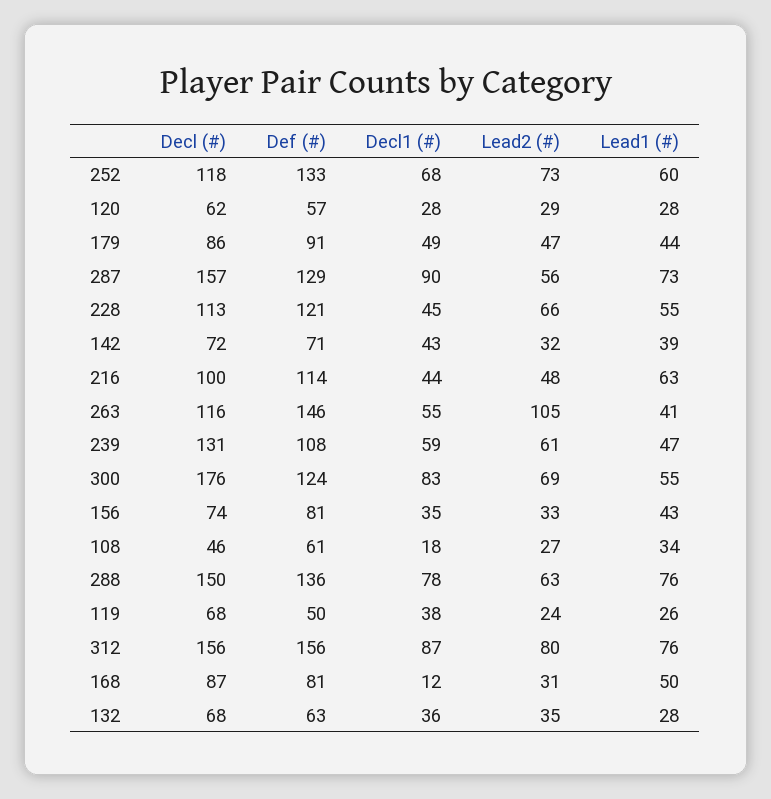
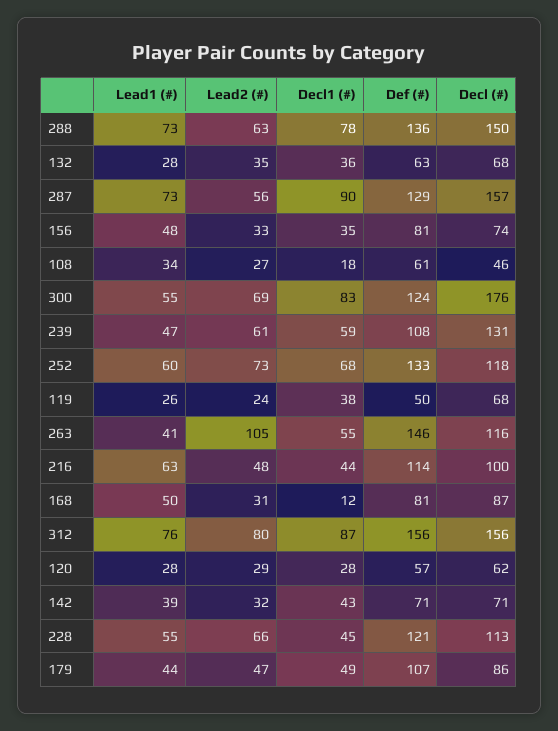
  {
    "Decl (#)": {
      "252": 118,
      "120": 62,
      "179": 86,
      "287": 157,
      "228": 113,
-     "142": 72,
+     "142": 71,
      "216": 100,
      "263": 116,
      "239": 131,
      "300": 176,
      "156": 74,
      "108": 46,
      "288": 150,
      "119": 68,
      "312": 156,
      "168": 87,
      "132": 68
    },
    "Def (#)": {
      "252": 133,
      "120": 57,
-     "179": 91,
+     "179": 107,
      "287": 129,
      "228": 121,
      "142": 71,
      "216": 114,
      "263": 146,
      "239": 108,
      "300": 124,
      "156": 81,
      "108": 61,
      "288": 136,
      "119": 50,
      "312": 156,
      "168": 81,
      "132": 63
    },
    "Decl1 (#)": {
      "252": 68,
      "120": 28,
      "179": 49,
      "287": 90,
      "228": 45,
      "142": 43,
      "216": 44,
      "263": 55,
      "239": 59,
      "300": 83,
      "156": 35,
      "108": 18,
      "288": 78,
      "119": 38,
      "312": 87,
      "168": 12,
      "132": 36
    },
    "Lead2 (#)": {
      "252": 73,
      "120": 29,
      "179": 47,
      "287": 56,
      "228": 66,
      "142": 32,
      "216": 48,
      "263": 105,
      "239": 61,
      "300": 69,
      "156": 33,
      "108": 27,
      "288": 63,
      "119": 24,
      "312": 80,
      "168": 31,
      "132": 35
    },
    "Lead1 (#)": {
      "252": 60,
      "120": 28,
      "179": 44,
      "287": 73,
      "228": 55,
      "142": 39,
      "216": 63,
      "263": 41,
      "239": 47,
      "300": 55,
-     "156": 43,
+     "156": 48,
      "108": 34,
-     "288": 76,
+     "288": 73,
      "119": 26,
      "312": 76,
      "168": 50,
      "132": 28
    }
  }

